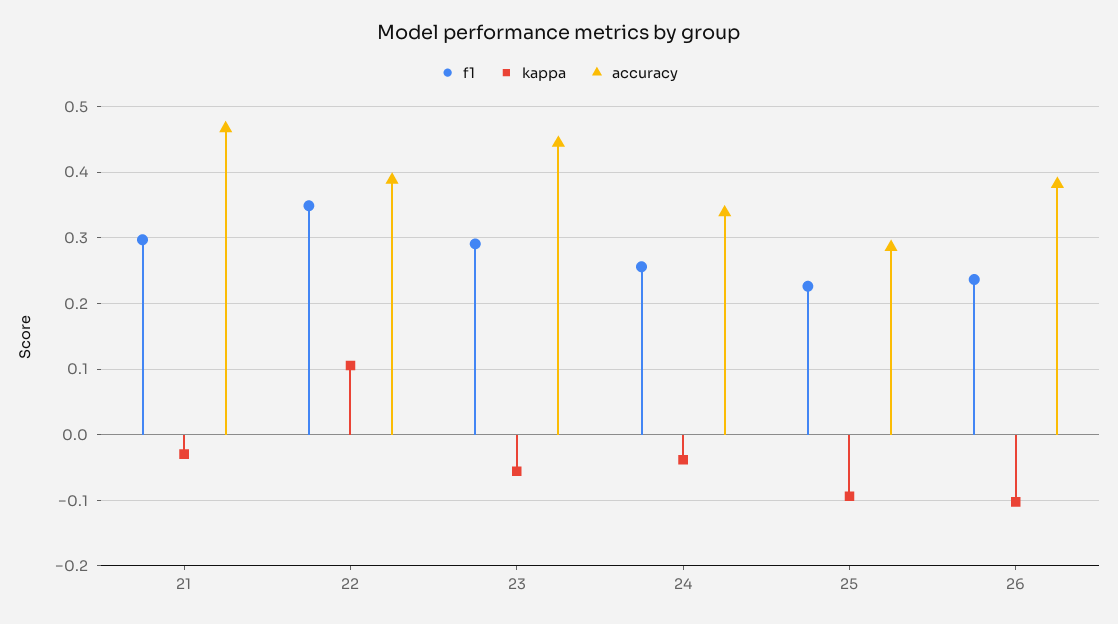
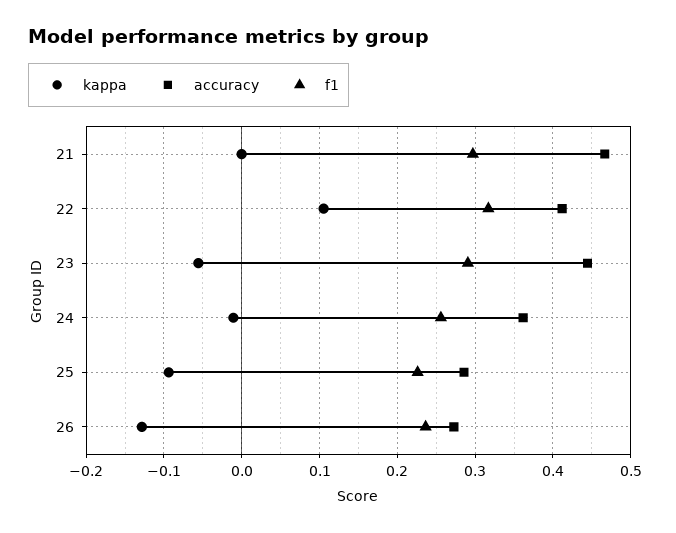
  {
    "f1": {
      "21": 0.3,
-     "22": 0.35,
+     "22": 0.32,
      "23": 0.29,
      "24": 0.26,
      "25": 0.23,
      "26": 0.24
    },
    "kappa": {
-     "21": -0.03,
+     "21": 0,
      "22": 0.11,
      "23": -0.06,
-     "24": -0.04,
+     "24": -0.01,
      "25": -0.09,
-     "26": -0.1
+     "26": -0.13
    },
    "accuracy": {
      "21": 0.47,
-     "22": 0.39,
+     "22": 0.41,
      "23": 0.44,
-     "24": 0.34,
+     "24": 0.36,
      "25": 0.29,
-     "26": 0.38
+     "26": 0.27
    }
  }

